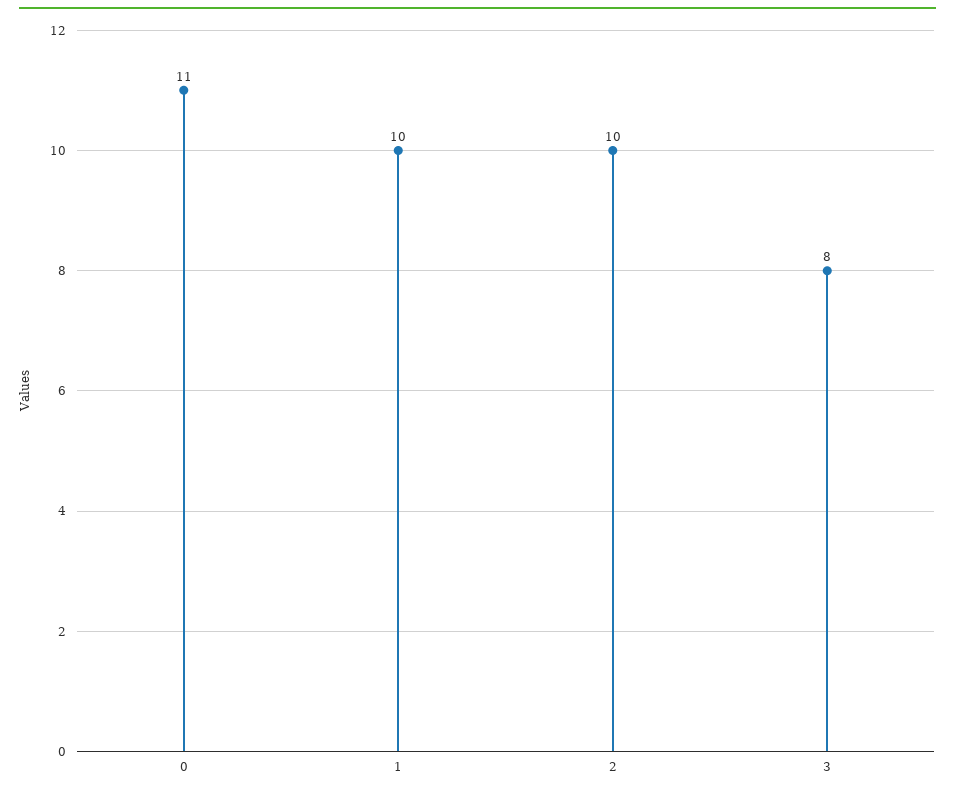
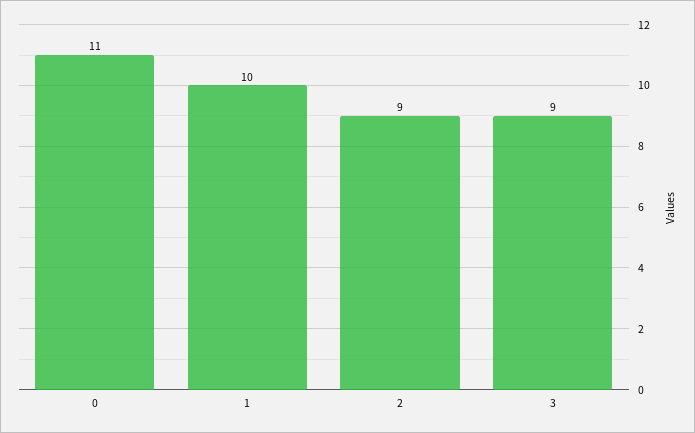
  {
    "0": 11,
    "1": 10,
-   "2": 10,
+   "2": 9,
-   "3": 8
+   "3": 9
  }

